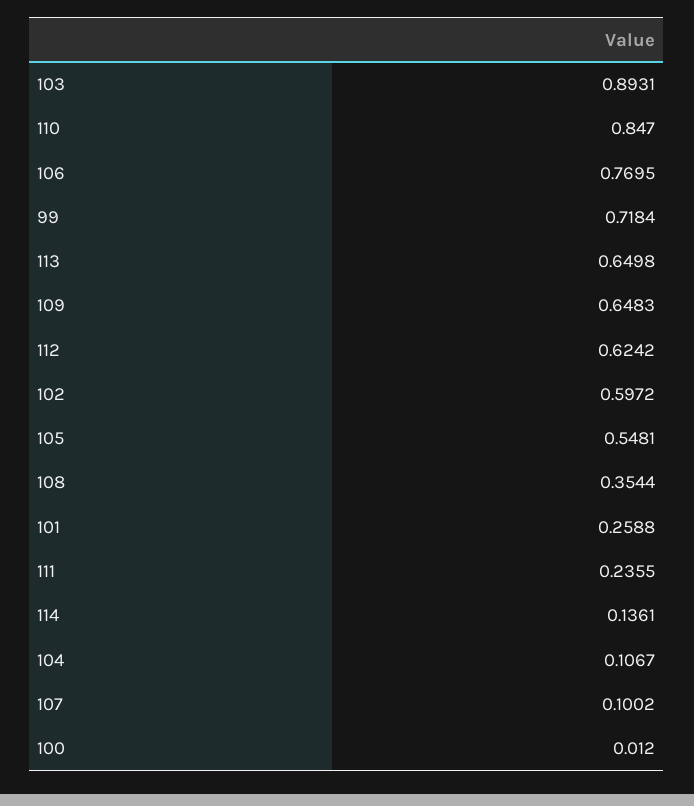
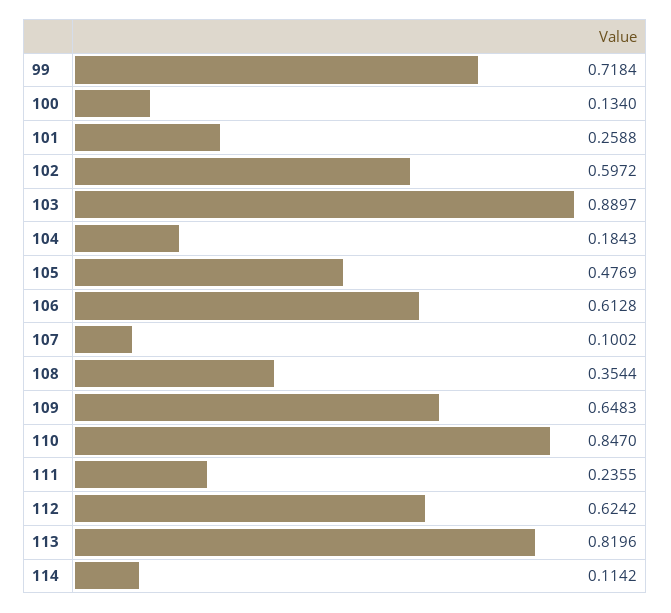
  {
-   "103": 0.8931,
+   "103": 0.8897,
    "110": 0.847,
-   "106": 0.7695,
+   "106": 0.6128,
    "99": 0.7184,
-   "113": 0.6498,
+   "113": 0.8196,
    "109": 0.6483,
    "112": 0.6242,
    "102": 0.5972,
-   "105": 0.5481,
+   "105": 0.4769,
    "108": 0.3544,
    "101": 0.2588,
    "111": 0.2355,
-   "114": 0.1361,
+   "114": 0.1142,
-   "104": 0.1067,
+   "104": 0.1843,
    "107": 0.1002,
-   "100": 0.012
+   "100": 0.134
  }

